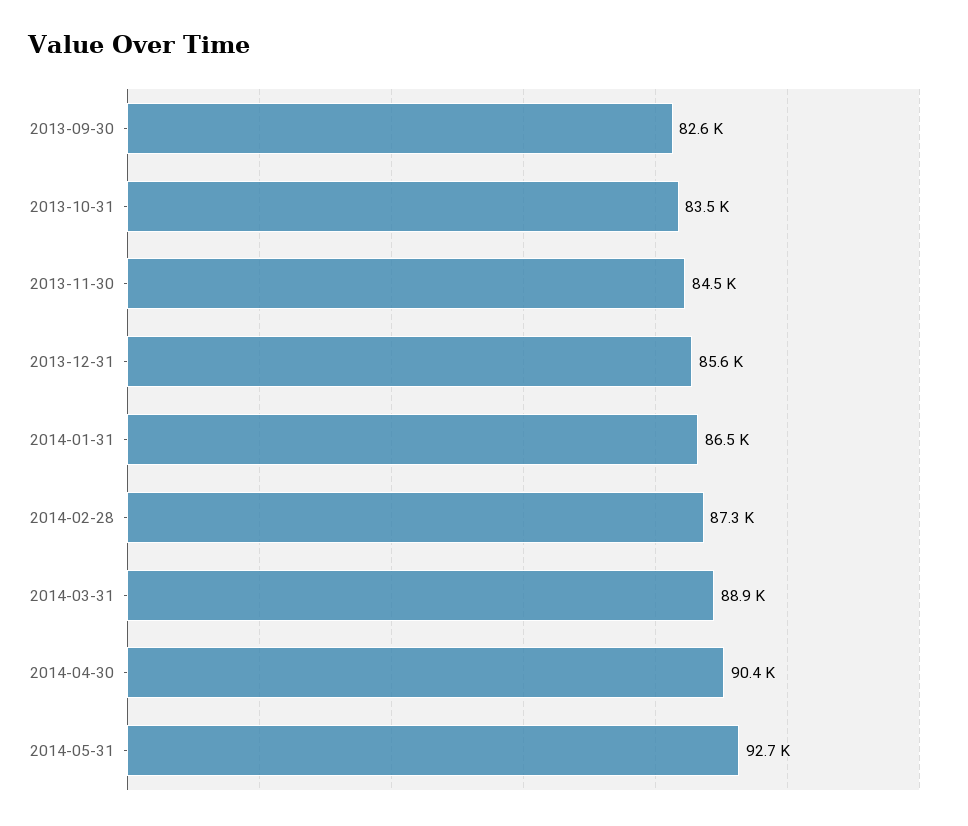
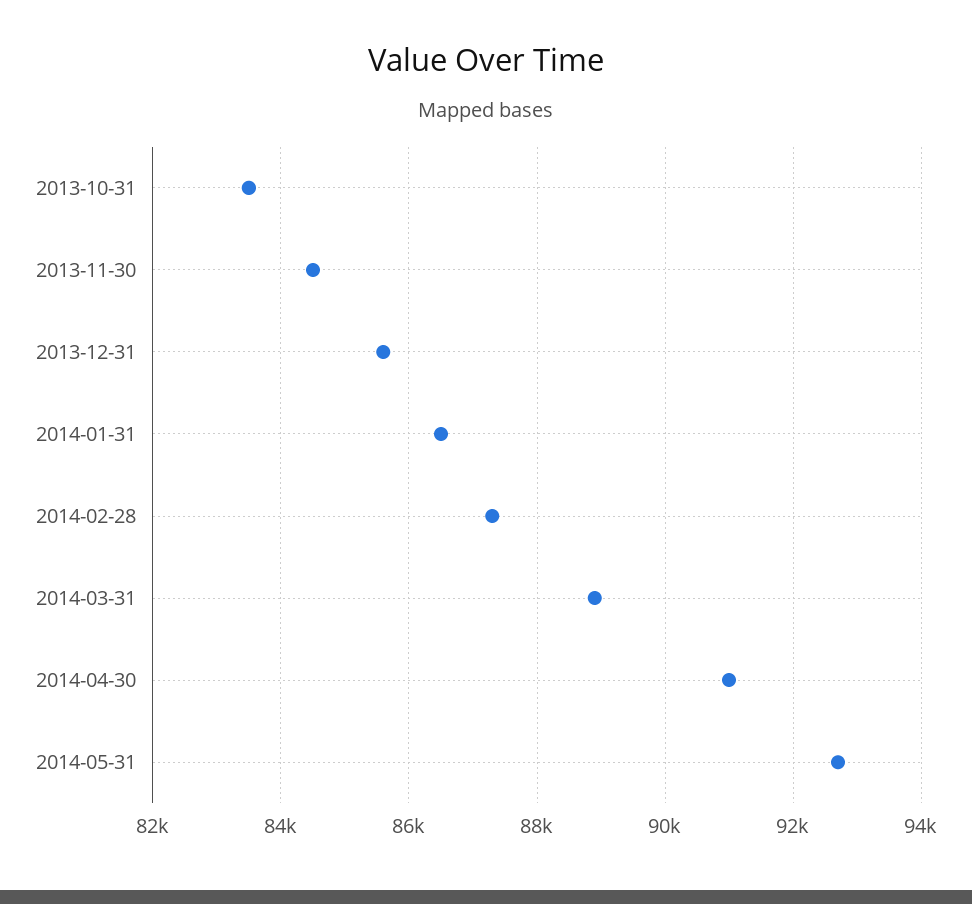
  {
-   "2013-09-30": 82600,
    "2013-10-31": 83500,
    "2013-11-30": 84500,
    "2013-12-31": 85600,
    "2014-01-31": 86500,
    "2014-02-28": 87300,
    "2014-03-31": 88900,
-   "2014-04-30": 90400,
+   "2014-04-30": 91000,
    "2014-05-31": 92700
  }

